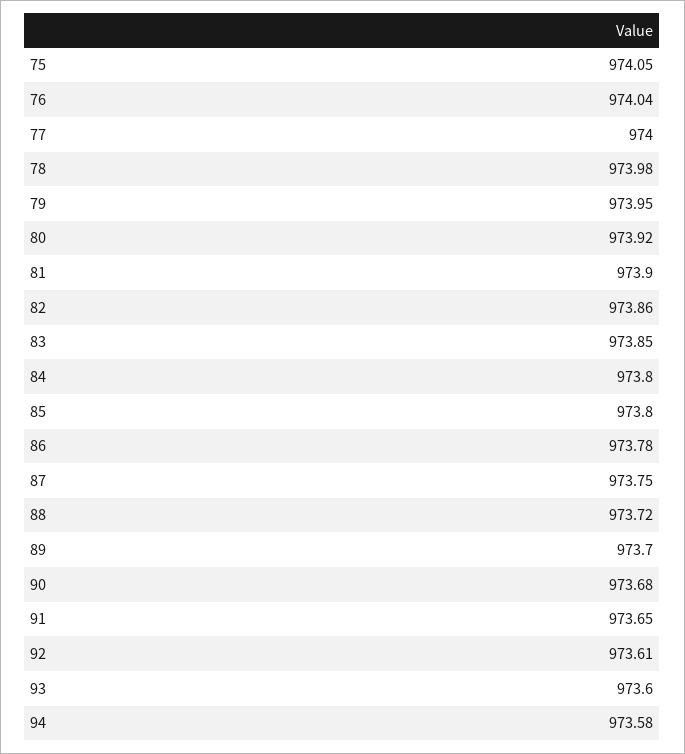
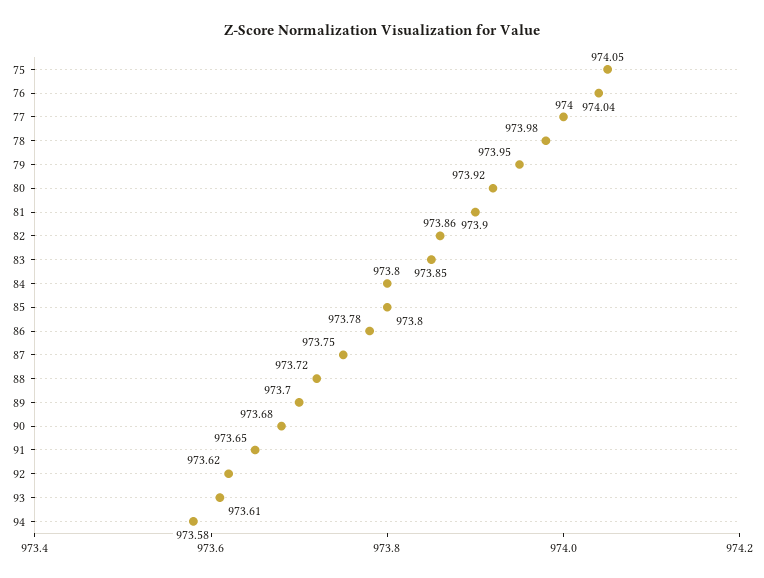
  {
    "75": 974.05,
    "76": 974.04,
    "77": 974,
    "78": 973.98,
    "79": 973.95,
    "80": 973.92,
    "81": 973.9,
    "82": 973.86,
    "83": 973.85,
    "84": 973.8,
    "85": 973.8,
    "86": 973.78,
    "87": 973.75,
    "88": 973.72,
    "89": 973.7,
    "90": 973.68,
    "91": 973.65,
-   "92": 973.61,
+   "92": 973.62,
-   "93": 973.6,
+   "93": 973.61,
    "94": 973.58
  }

